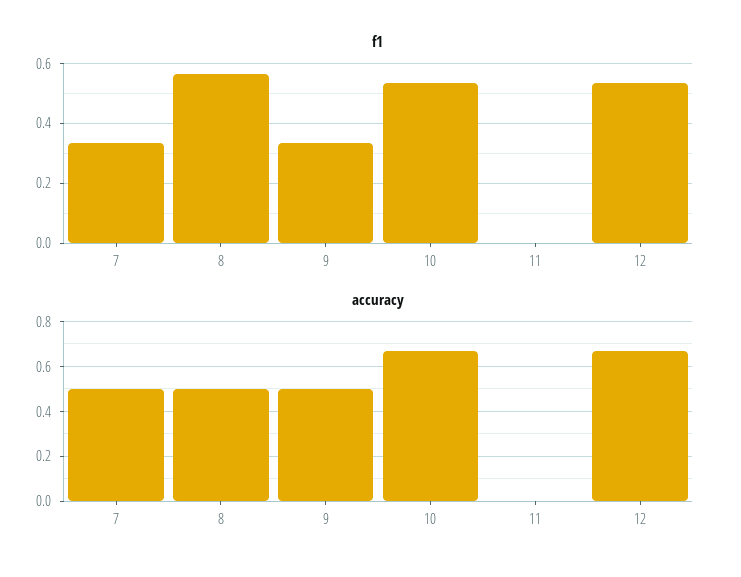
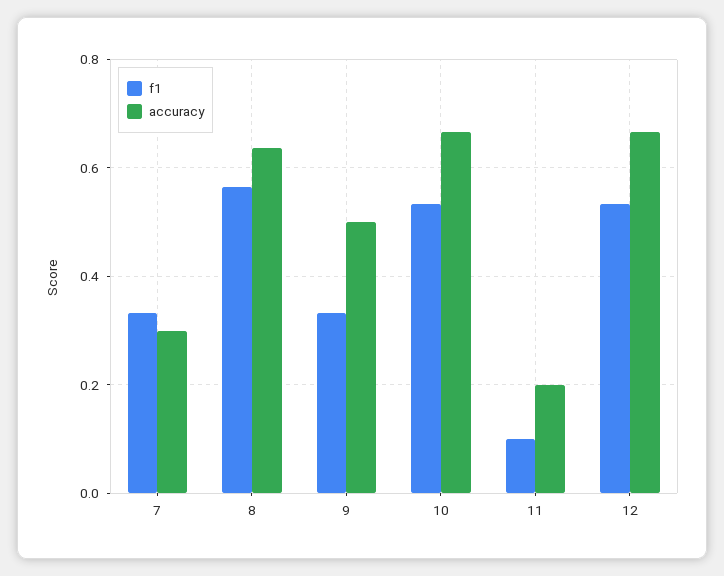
  {
    "f1": {
      "7": 0.34,
      "8": 0.56,
      "9": 0.34,
      "10": 0.54,
-     "11": 0,
+     "11": 0.1,
      "12": 0.54
    },
    "accuracy": {
-     "7": 0.5,
+     "7": 0.3,
-     "8": 0.5,
+     "8": 0.64,
      "9": 0.5,
      "10": 0.66,
-     "11": 0,
+     "11": 0.2,
      "12": 0.66
    }
  }

